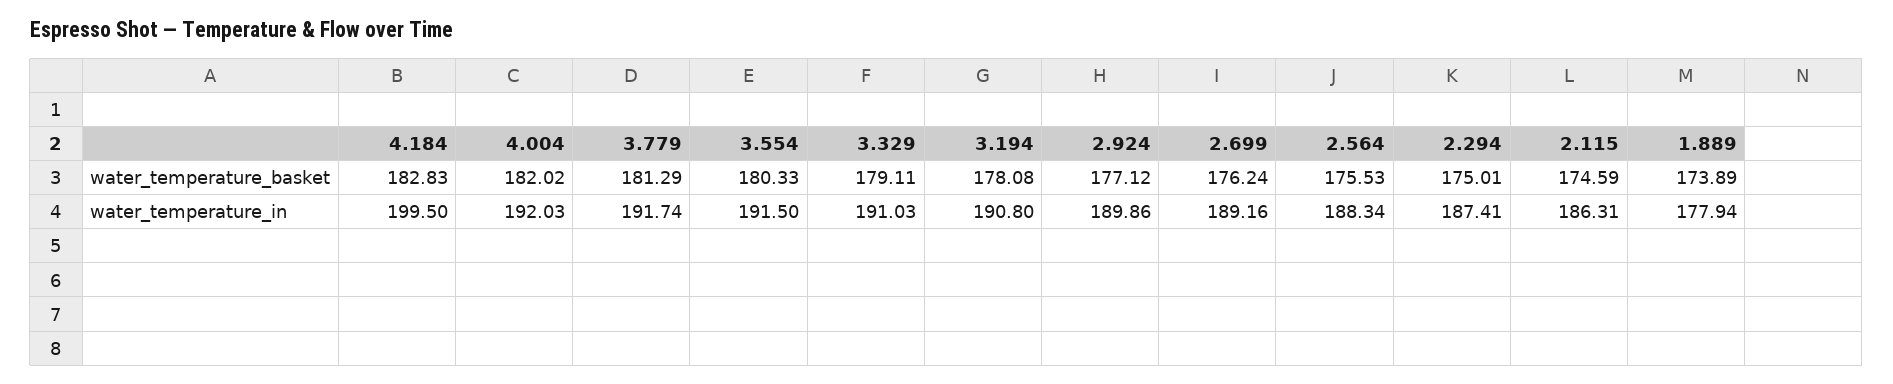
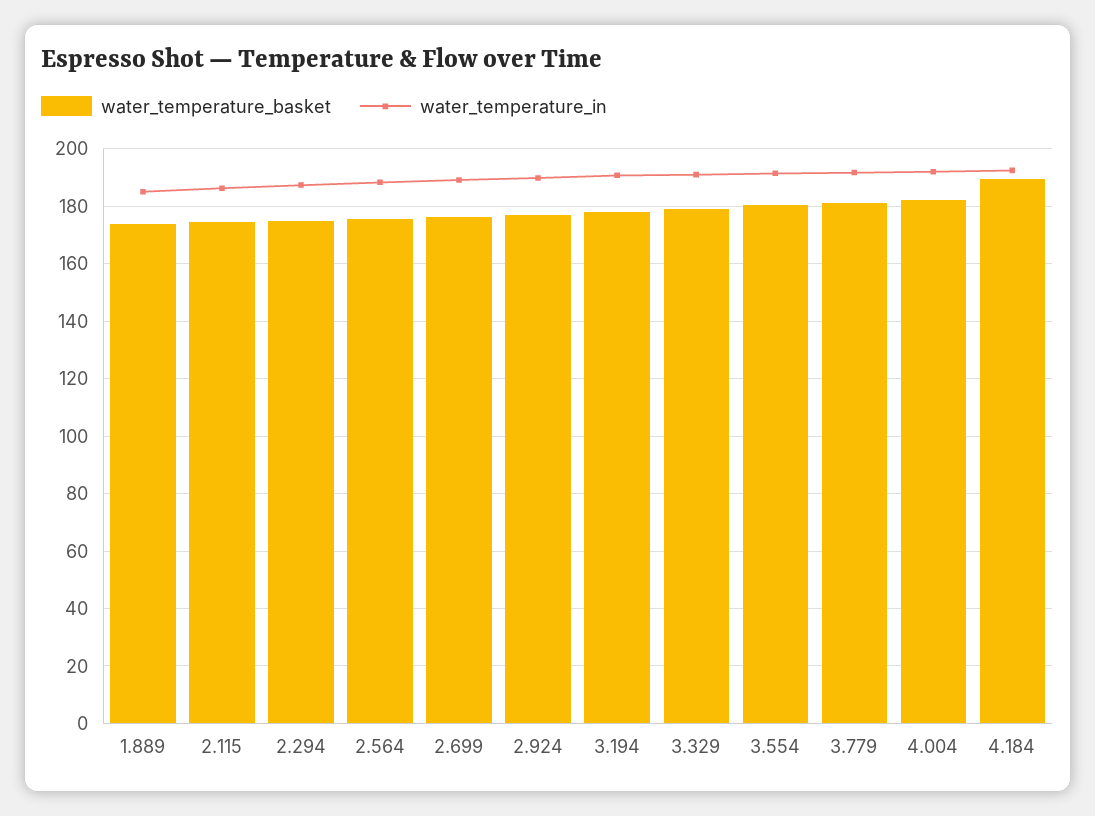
  {
    "water_temperature_basket": {
-     "4.184": 182.83,
+     "4.184": 190,
      "4.004": 182.02,
      "3.779": 181.29,
      "3.554": 180.33,
      "3.329": 179.11,
      "3.194": 178.08,
      "2.924": 177.12,
      "2.699": 176.24,
      "2.564": 175.53,
      "2.294": 175.01,
      "2.115": 174.59,
      "1.889": 173.89
    },
    "water_temperature_in": {
-     "4.184": 199.5,
+     "4.184": 192.5,
      "4.004": 192.03,
      "3.779": 191.74,
      "3.554": 191.5,
      "3.329": 191.03,
      "3.194": 190.8,
      "2.924": 189.86,
      "2.699": 189.16,
      "2.564": 188.34,
      "2.294": 187.41,
      "2.115": 186.31,
-     "1.889": 177.94
+     "1.889": 185
    }
  }

